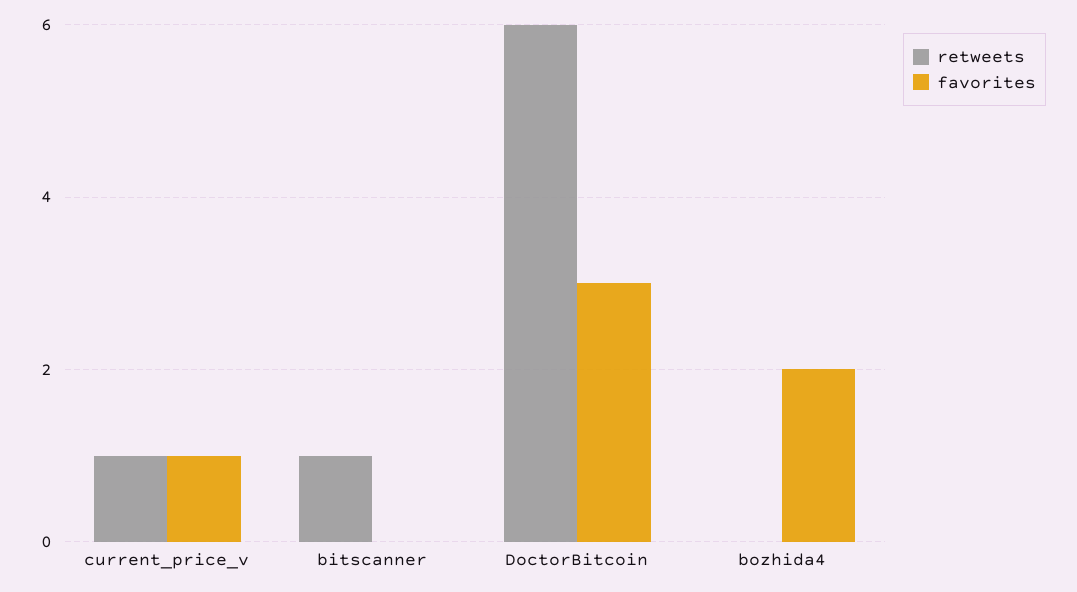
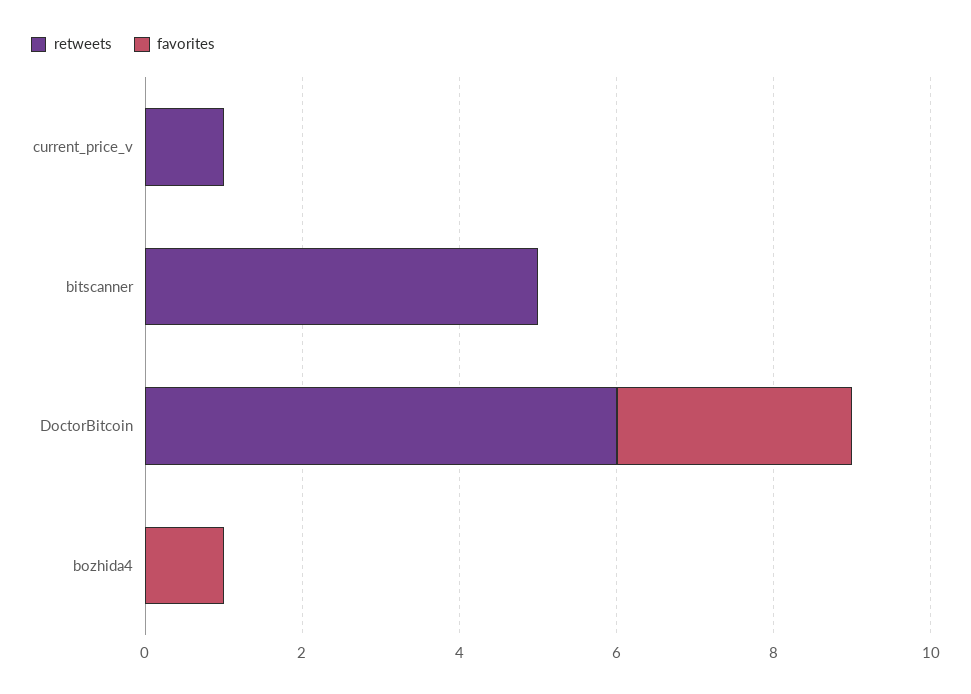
  {
    "retweets": {
      "current_price_v": 1,
-     "bitscanner": 1,
+     "bitscanner": 5,
      "DoctorBitcoin": 6,
      "bozhida4": 0
    },
    "favorites": {
-     "current_price_v": 1,
+     "current_price_v": 0,
      "bitscanner": 0,
      "DoctorBitcoin": 3,
-     "bozhida4": 2
+     "bozhida4": 1
    }
  }

